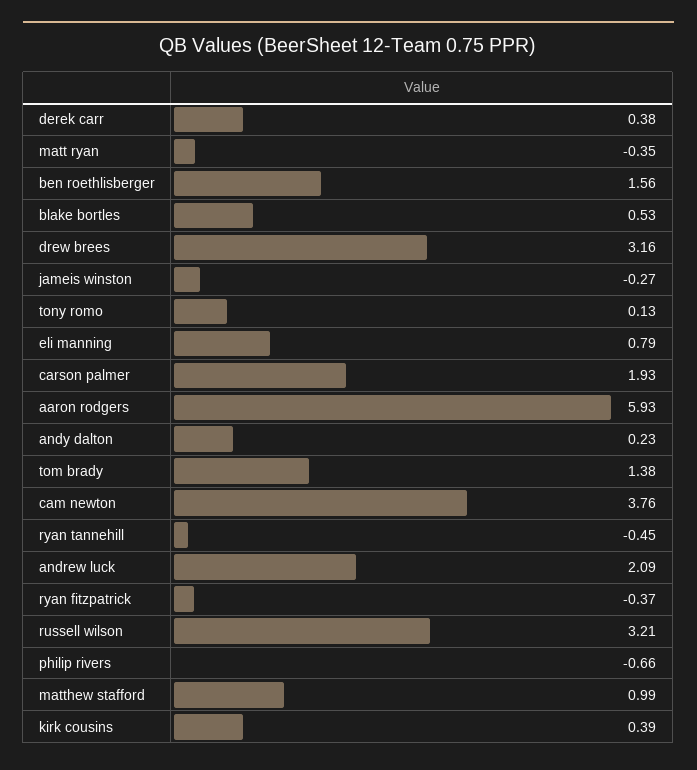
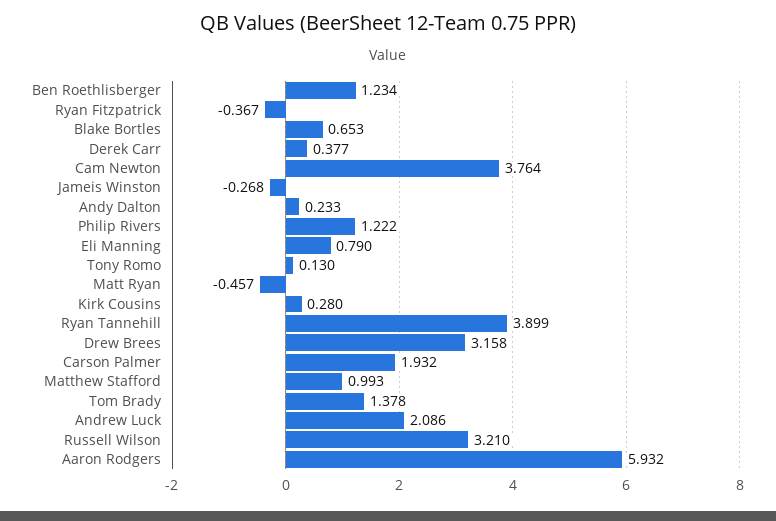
  {
    "derek carr": 0.377,
-   "matt ryan": -0.35,
+   "matt ryan": -0.457,
-   "ben roethlisberger": 1.56,
+   "ben roethlisberger": 1.234,
-   "blake bortles": 0.53,
+   "blake bortles": 0.653,
    "drew brees": 3.158,
    "jameis winston": -0.268,
    "tony romo": 0.13,
    "eli manning": 0.79,
    "carson palmer": 1.932,
    "aaron rodgers": 5.932,
    "andy dalton": 0.233,
    "tom brady": 1.378,
    "cam newton": 3.764,
-   "ryan tannehill": -0.45,
+   "ryan tannehill": 3.899,
    "andrew luck": 2.086,
    "ryan fitzpatrick": -0.367,
    "russell wilson": 3.21,
-   "philip rivers": -0.66,
+   "philip rivers": 1.222,
    "matthew stafford": 0.993,
-   "kirk cousins": 0.39
+   "kirk cousins": 0.28
  }

